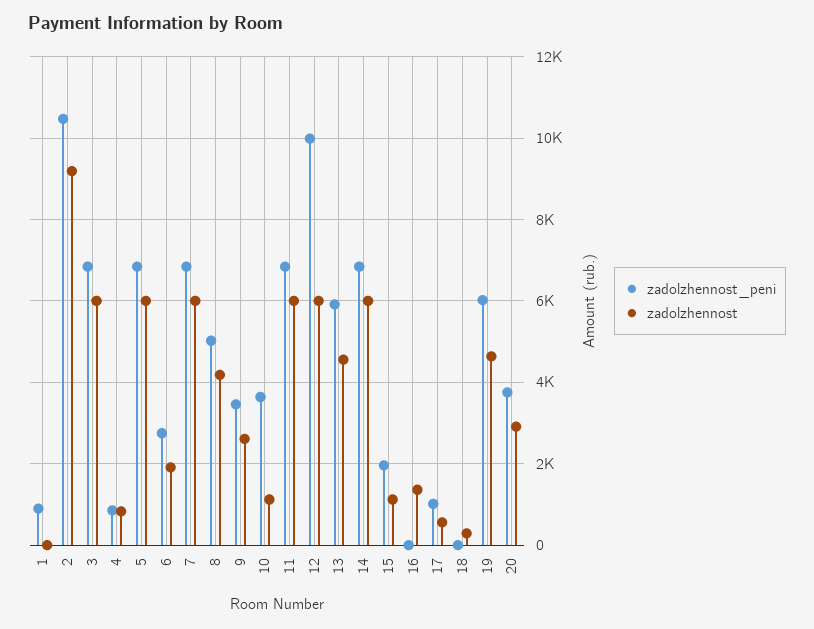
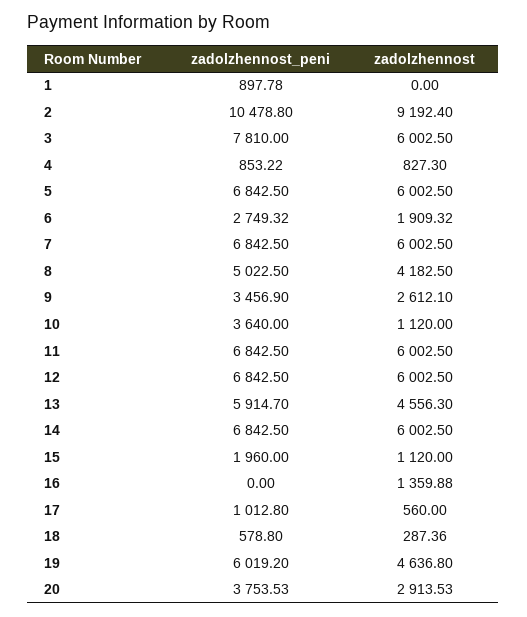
  {
    "zadolzhennost_peni": {
      "1": 897.78,
      "2": 10478.8,
-     "3": 6800,
+     "3": 7810,
      "4": 853.22,
      "5": 6842.5,
      "6": 2749.32,
      "7": 6842.5,
      "8": 5022.5,
      "9": 3456.9,
      "10": 3640,
      "11": 6842.5,
-     "12": 10000,
+     "12": 6842.5,
      "13": 5914.7,
      "14": 6842.5,
      "15": 1960,
      "16": 0,
      "17": 1012.8,
-     "18": 0,
+     "18": 578.8,
      "19": 6019.2,
      "20": 3753.53
    },
    "zadolzhennost": {
      "1": 0,
      "2": 9192.4,
      "3": 6002.5,
      "4": 827.3,
      "5": 6002.5,
      "6": 1909.32,
      "7": 6002.5,
      "8": 4182.5,
      "9": 2612.1,
      "10": 1120,
      "11": 6002.5,
      "12": 6002.5,
      "13": 4556.3,
      "14": 6002.5,
      "15": 1120,
      "16": 1359.88,
      "17": 560,
      "18": 287.36,
      "19": 4636.8,
      "20": 2913.53
    }
  }

